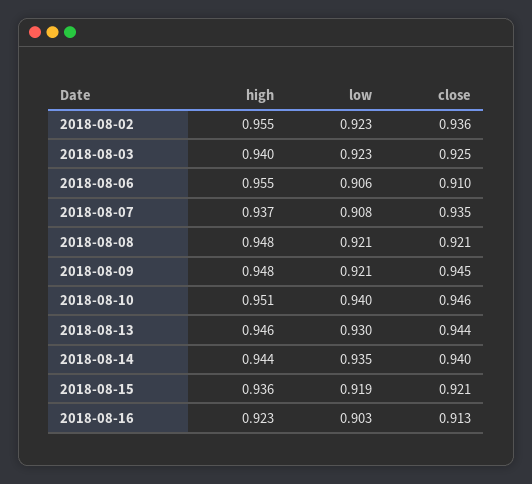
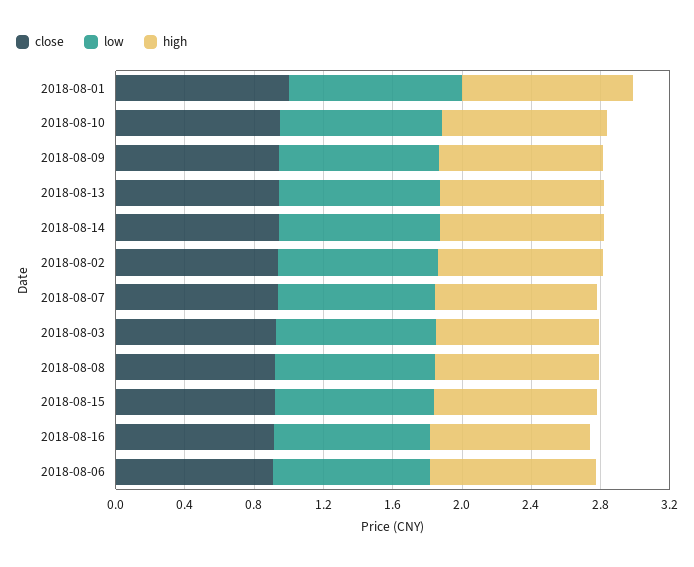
  {
    "high": {
      "2018-08-02": 0.955,
      "2018-08-03": 0.94,
      "2018-08-06": 0.955,
      "2018-08-07": 0.937,
      "2018-08-08": 0.948,
      "2018-08-09": 0.948,
      "2018-08-10": 0.951,
      "2018-08-13": 0.946,
      "2018-08-14": 0.944,
      "2018-08-15": 0.936,
-     "2018-08-16": 0.923
+     "2018-08-16": 0.923,
+     "2018-08-01": 1
    },
    "low": {
      "2018-08-02": 0.923,
      "2018-08-03": 0.923,
      "2018-08-06": 0.906,
      "2018-08-07": 0.908,
      "2018-08-08": 0.921,
      "2018-08-09": 0.921,
      "2018-08-10": 0.94,
      "2018-08-13": 0.93,
      "2018-08-14": 0.935,
      "2018-08-15": 0.919,
-     "2018-08-16": 0.903
+     "2018-08-16": 0.903,
+     "2018-08-01": 1
    },
    "close": {
      "2018-08-02": 0.936,
      "2018-08-03": 0.925,
      "2018-08-06": 0.91,
      "2018-08-07": 0.935,
      "2018-08-08": 0.921,
      "2018-08-09": 0.945,
      "2018-08-10": 0.946,
      "2018-08-13": 0.944,
      "2018-08-14": 0.94,
      "2018-08-15": 0.921,
-     "2018-08-16": 0.913
+     "2018-08-16": 0.913,
+     "2018-08-01": 1
    }
  }

